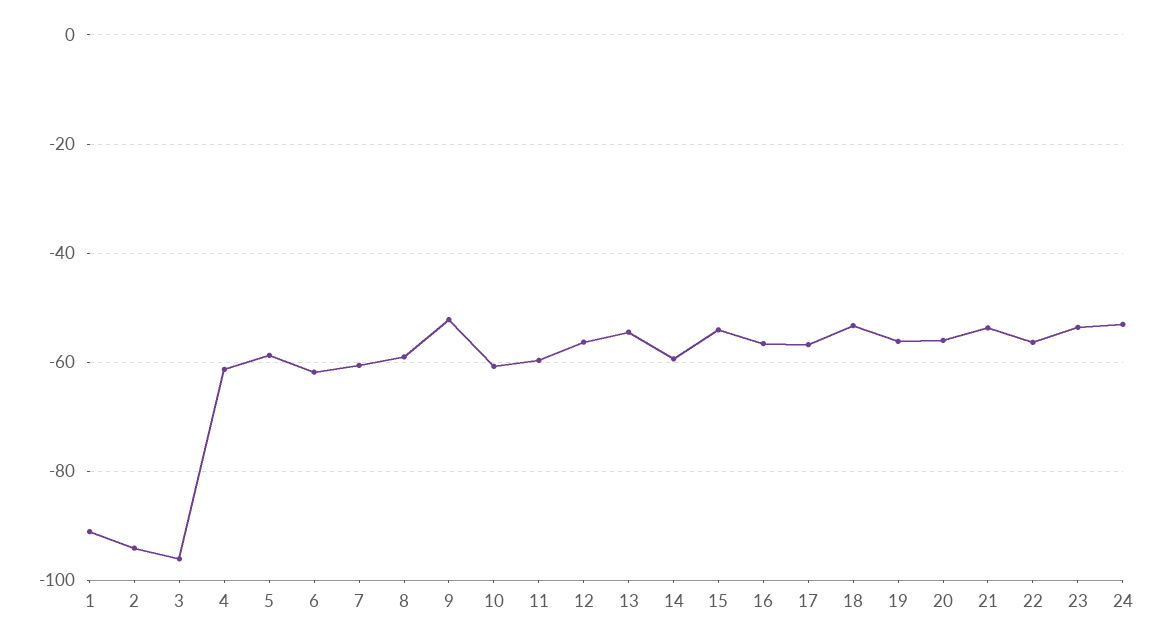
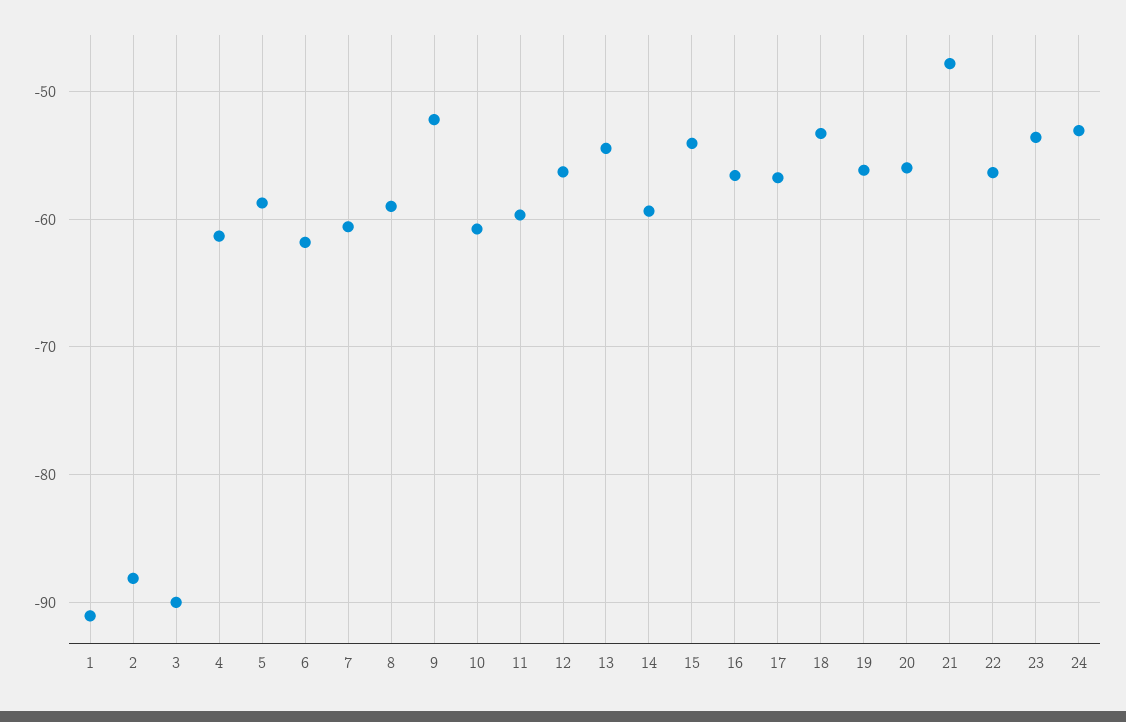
  {
    "1": -91,
-   "2": -94,
+   "2": -88,
-   "3": -96,
+   "3": -90,
    "4": -61,
    "5": -59,
    "6": -62,
    "7": -61,
    "8": -59,
    "9": -52,
    "10": -61,
    "11": -60,
    "12": -56,
    "13": -54,
    "14": -59,
    "15": -54,
    "16": -57,
    "17": -57,
    "18": -53,
    "19": -56,
    "20": -56,
-   "21": -54,
+   "21": -48,
    "22": -56,
    "23": -54,
    "24": -53
  }

